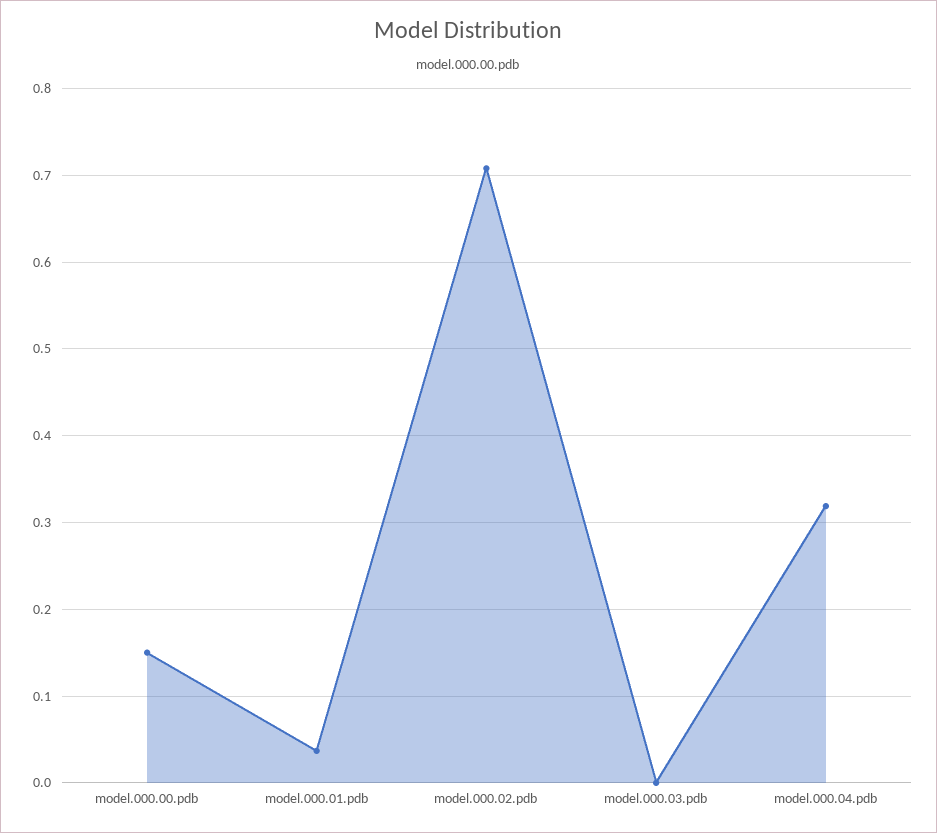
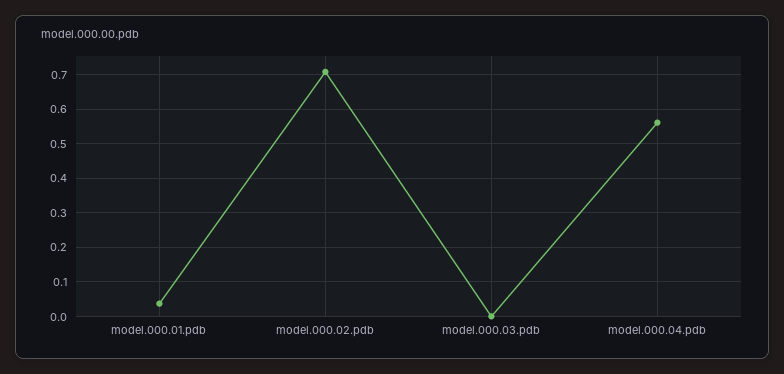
  {
-   "model.000.00.pdb": 0.15,
    "model.000.01.pdb": 0.04,
    "model.000.02.pdb": 0.71,
    "model.000.03.pdb": 0,
-   "model.000.04.pdb": 0.32
+   "model.000.04.pdb": 0.56
  }

